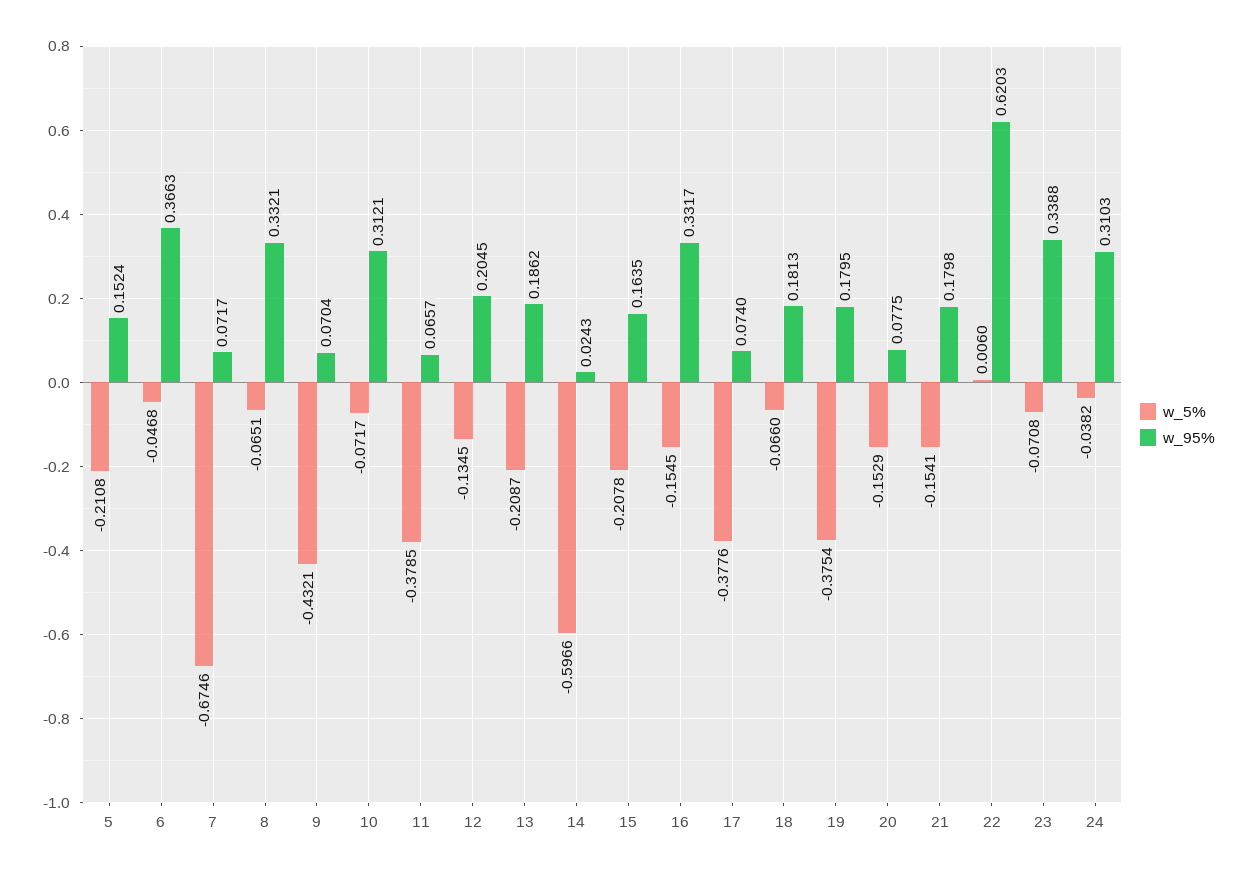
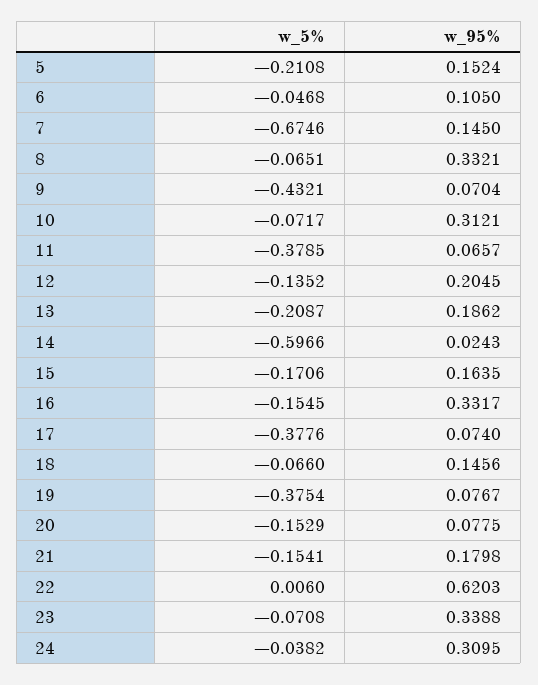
  {
    "w_5%": {
      "5": -0.2108,
      "6": -0.0468,
      "7": -0.6746,
      "8": -0.0651,
      "9": -0.4321,
      "10": -0.0717,
      "11": -0.3785,
-     "12": -0.1345,
+     "12": -0.1352,
      "13": -0.2087,
      "14": -0.5966,
-     "15": -0.2078,
+     "15": -0.1706,
      "16": -0.1545,
      "17": -0.3776,
      "18": -0.066,
      "19": -0.3754,
      "20": -0.1529,
      "21": -0.1541,
      "22": 0.006,
      "23": -0.0708,
      "24": -0.0382
    },
    "w_95%": {
      "5": 0.1524,
-     "6": 0.3663,
+     "6": 0.105,
-     "7": 0.0717,
+     "7": 0.145,
      "8": 0.3321,
      "9": 0.0704,
      "10": 0.3121,
      "11": 0.0657,
      "12": 0.2045,
      "13": 0.1862,
      "14": 0.0243,
      "15": 0.1635,
      "16": 0.3317,
      "17": 0.074,
-     "18": 0.1813,
+     "18": 0.1456,
-     "19": 0.1795,
+     "19": 0.0767,
      "20": 0.0775,
      "21": 0.1798,
      "22": 0.6203,
      "23": 0.3388,
-     "24": 0.3103
+     "24": 0.3095
    }
  }

